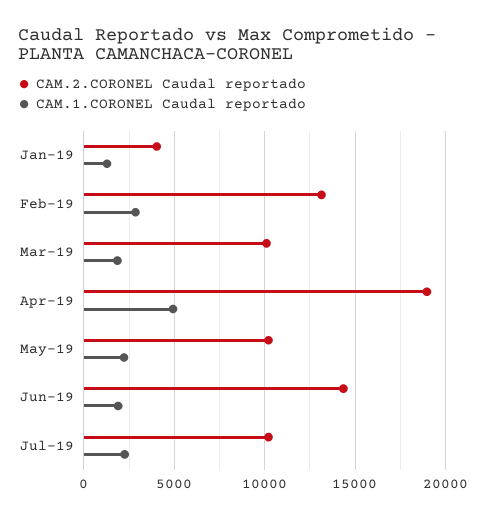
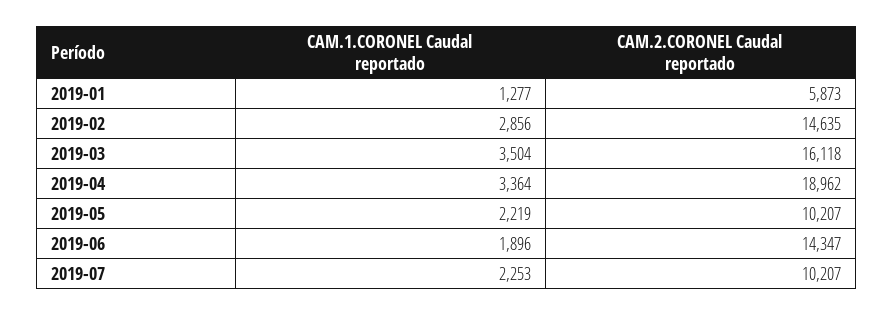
  {
    "CAM.2.CORONEL Caudal reportado": {
-     "Jan-19": 4000,
+     "Jan-19": 5873,
-     "Feb-19": 13000,
+     "Feb-19": 14635,
-     "Mar-19": 10000,
+     "Mar-19": 16118,
      "Apr-19": 18962,
      "May-19": 10207,
      "Jun-19": 14347,
      "Jul-19": 10207
    },
    "CAM.1.CORONEL Caudal reportado": {
      "Jan-19": 1277,
      "Feb-19": 2856,
-     "Mar-19": 2000,
+     "Mar-19": 3504,
-     "Apr-19": 5000,
+     "Apr-19": 3364,
      "May-19": 2219,
      "Jun-19": 1896,
      "Jul-19": 2253
    }
  }

